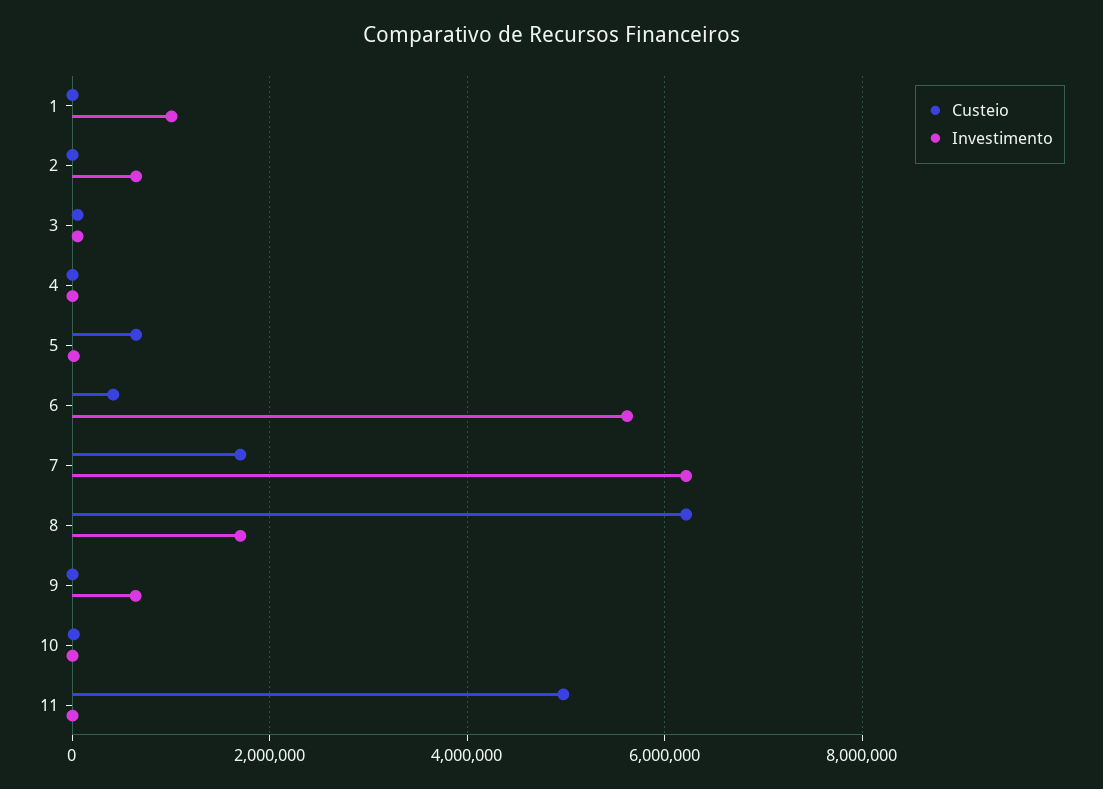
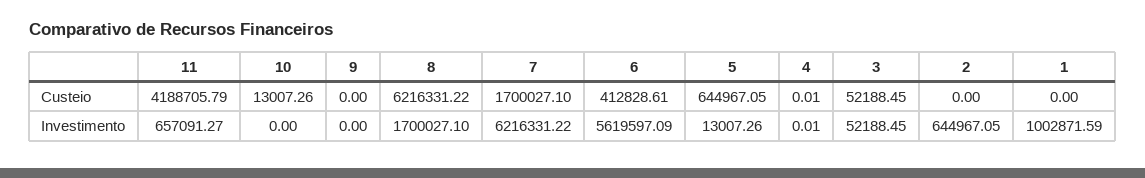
  {
    "Custeio": {
      "1": 0,
      "2": 0,
      "3": 52188.45,
      "4": 0.01,
      "5": 644967.05,
      "6": 412828.61,
      "7": 1700027.1,
      "8": 6216331.22,
      "9": 0,
      "10": 13007.26,
-     "11": 5000000
+     "11": 4188705.79
    },
    "Investimento": {
      "1": 1002871.59,
      "2": 644967.05,
      "3": 52188.45,
      "4": 0.01,
      "5": 13007.26,
      "6": 5619597.09,
      "7": 6216331.22,
      "8": 1700027.1,
-     "9": 600000,
+     "9": 0,
      "10": 0,
-     "11": 0
+     "11": 657091.27
    }
  }

